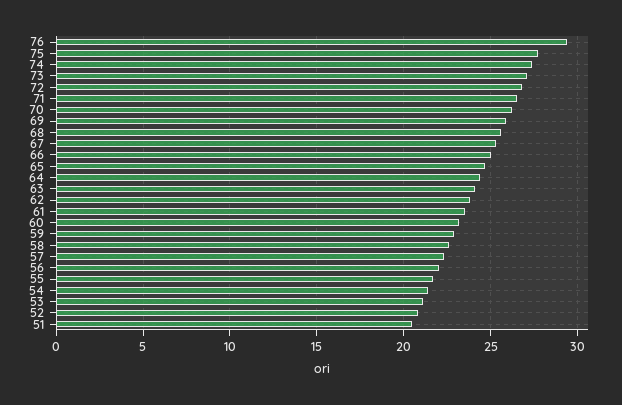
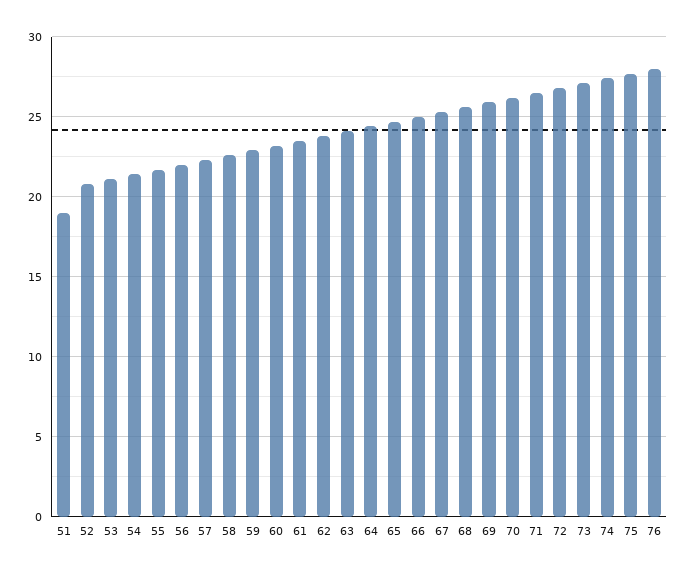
  {
-   "76": 29.5,
+   "76": 28,
    "75": 27.5,
    "74": 27.5,
    "73": 27,
    "72": 27,
    "71": 26.5,
    "70": 26,
    "69": 26,
    "68": 25.5,
    "67": 25.5,
    "66": 25,
    "65": 24.5,
    "64": 24.5,
    "63": 24,
    "62": 24,
    "61": 23.5,
    "60": 23,
    "59": 23,
    "58": 22.5,
    "57": 22.5,
    "56": 22,
    "55": 21.5,
    "54": 21.5,
    "53": 21,
    "52": 21,
-   "51": 20.5
+   "51": 19
  }

